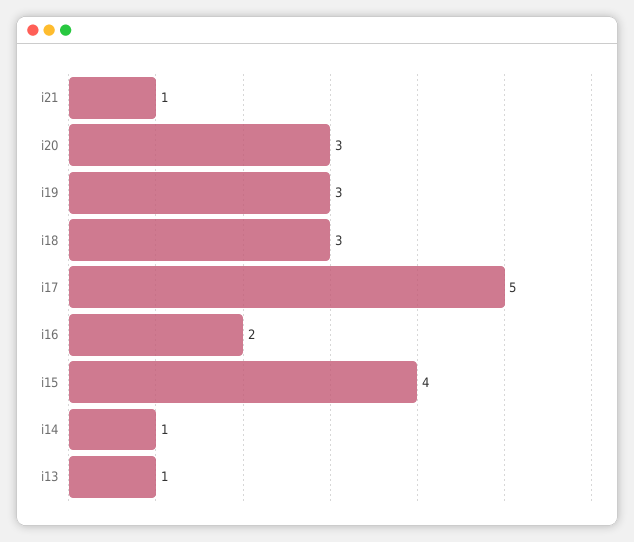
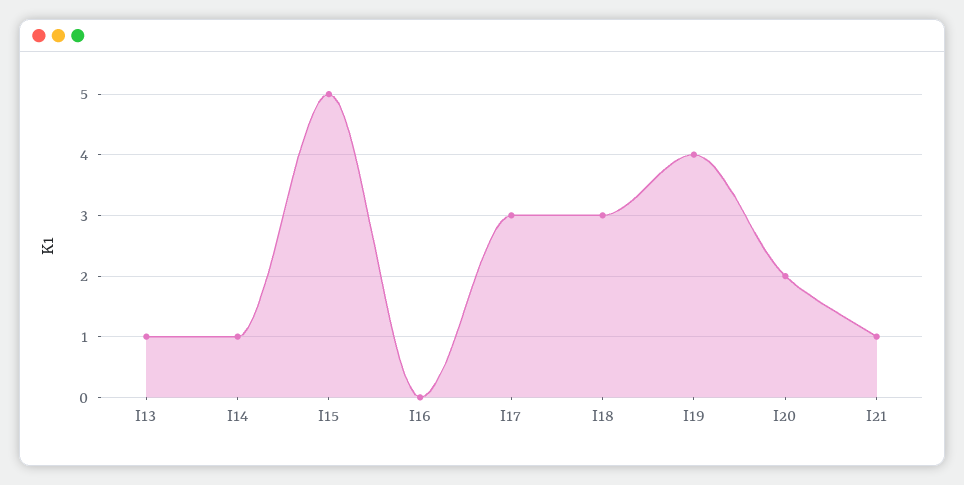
  {
    "i21": 1,
-   "i20": 3,
+   "i20": 2,
-   "i19": 3,
+   "i19": 4,
    "i18": 3,
-   "i17": 5,
+   "i17": 3,
-   "i16": 2,
+   "i16": 0,
-   "i15": 4,
+   "i15": 5,
    "i14": 1,
    "i13": 1
  }

